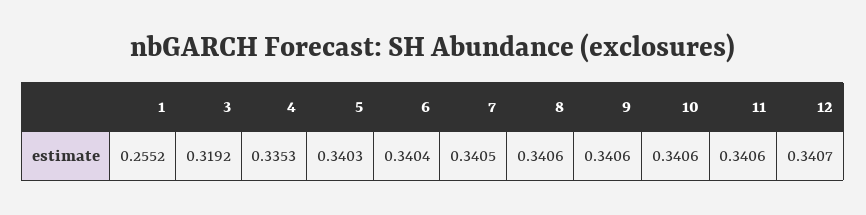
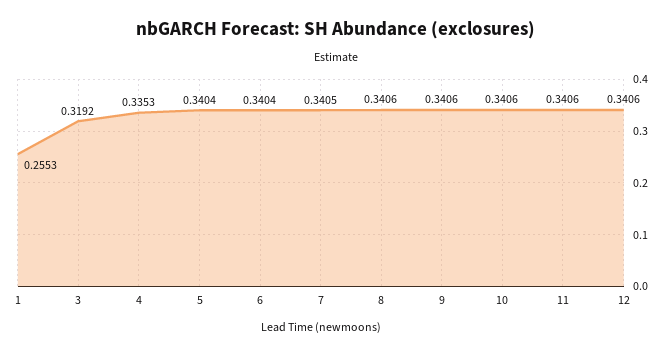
  {
-   "1": 0.2552,
+   "1": 0.2553,
    "3": 0.3192,
    "4": 0.3353,
-   "5": 0.3403,
+   "5": 0.3404,
    "6": 0.3404,
    "7": 0.3405,
    "8": 0.3406,
    "9": 0.3406,
    "10": 0.3406,
    "11": 0.3406,
-   "12": 0.3407
+   "12": 0.3406
  }

